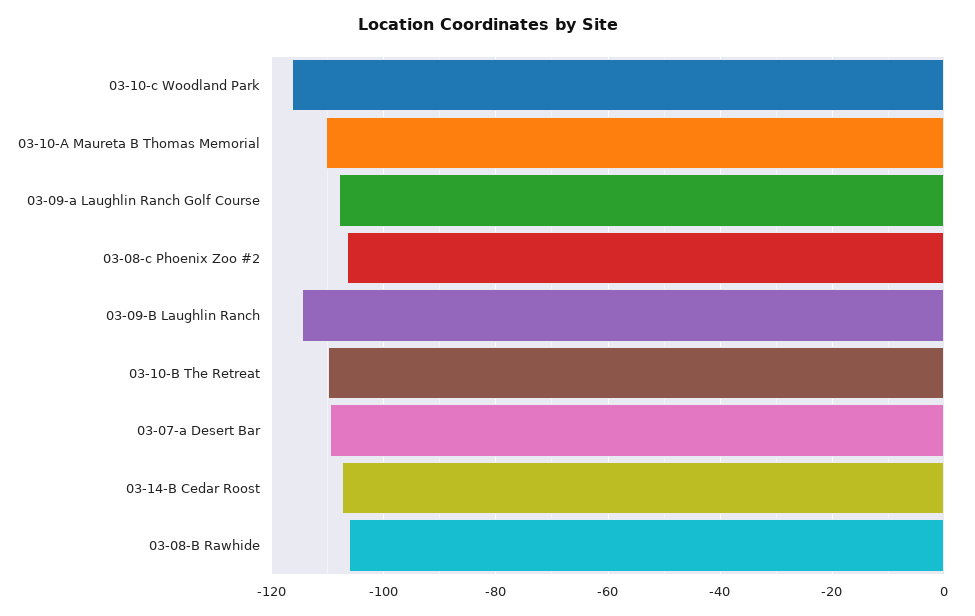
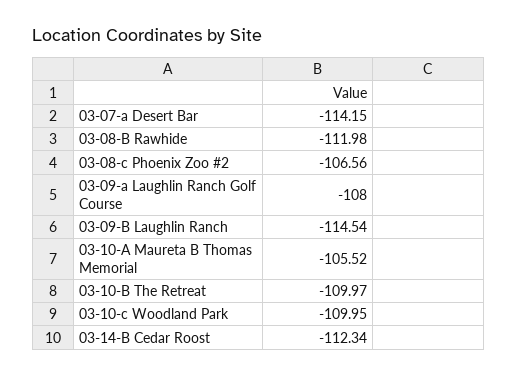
  {
-   "03-10-c Woodland Park": -116,
+   "03-10-c Woodland Park": -109.95,
-   "03-10-A Maureta B Thomas Memorial": -110,
+   "03-10-A Maureta B Thomas Memorial": -105.52,
    "03-09-a Laughlin Ranch Golf Course": -108,
    "03-08-c Phoenix Zoo #2": -106.56,
    "03-09-B Laughlin Ranch": -114.54,
    "03-10-B The Retreat": -109.97,
-   "03-07-a Desert Bar": -110,
+   "03-07-a Desert Bar": -114.15,
-   "03-14-B Cedar Roost": -108,
+   "03-14-B Cedar Roost": -112.34,
-   "03-08-B Rawhide": -106
+   "03-08-B Rawhide": -111.98
  }

